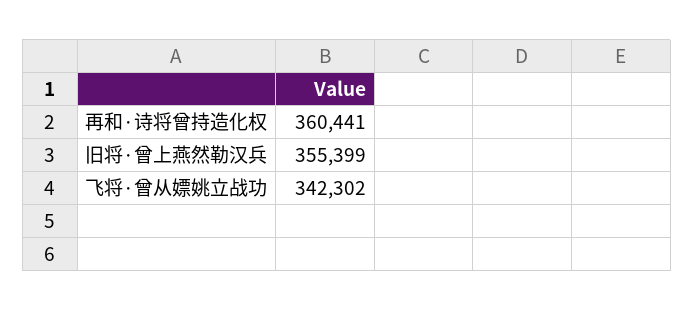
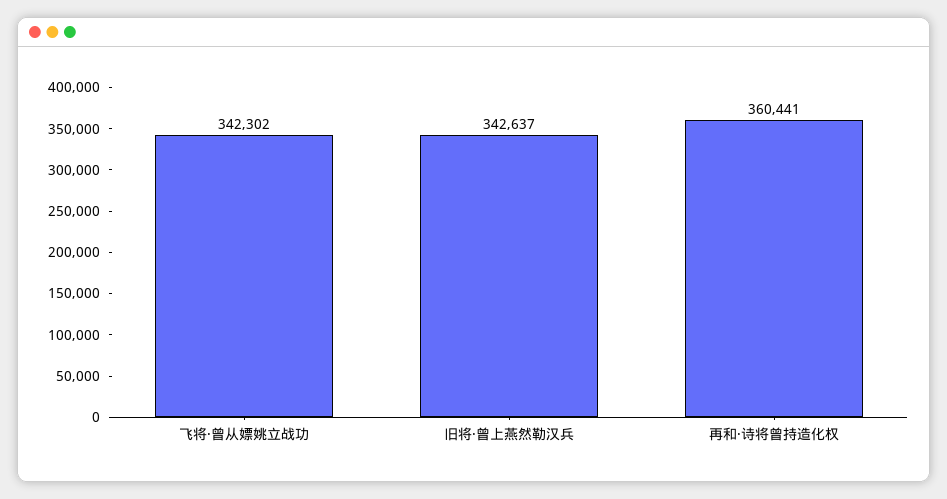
  {
    "再和·诗将曾持造化权": 360441,
-   "旧将·曾上燕然勒汉兵": 355399,
+   "旧将·曾上燕然勒汉兵": 342637,
    "飞将·曾从嫖姚立战功": 342302
  }

